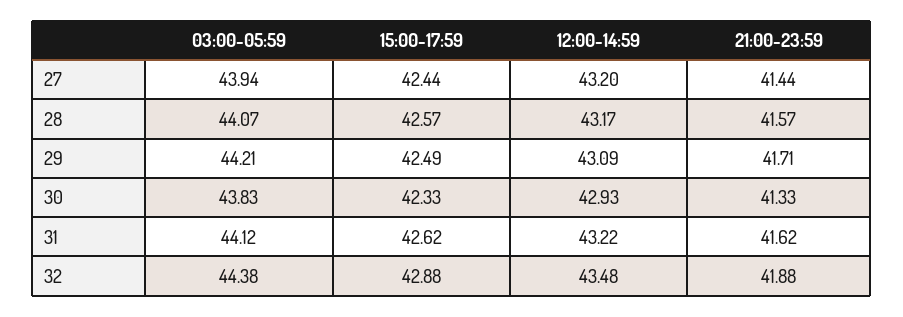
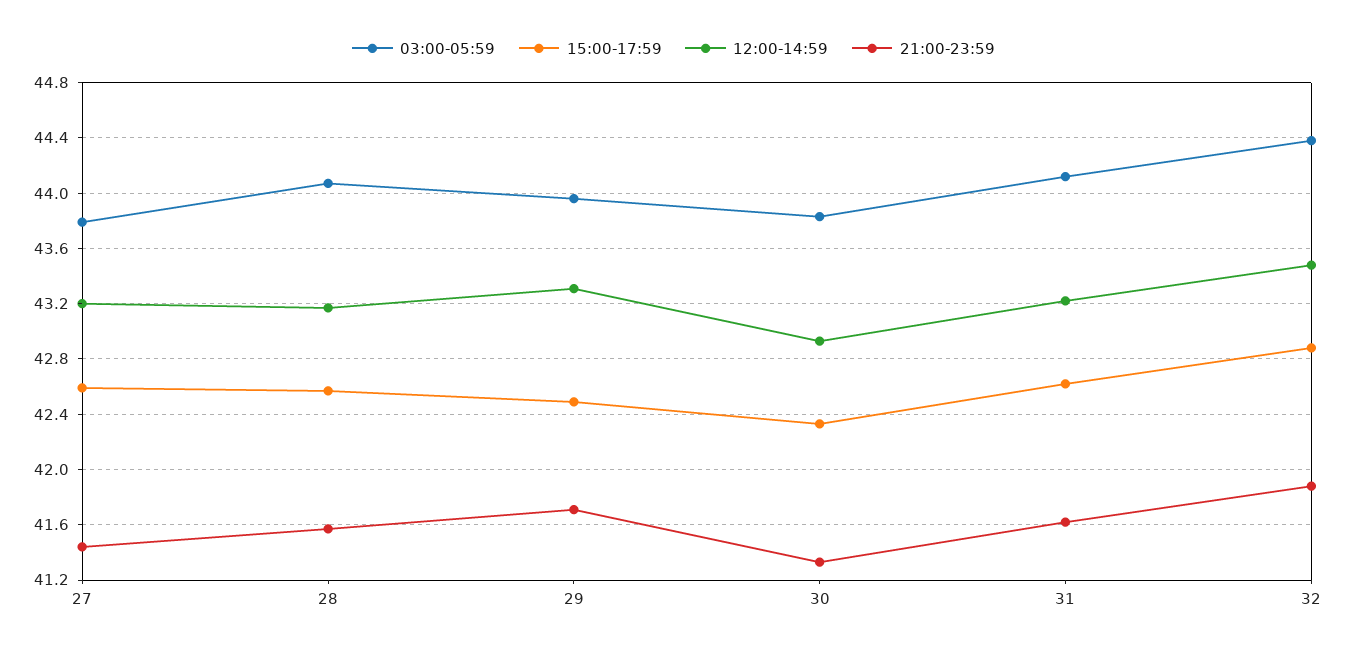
  {
    "03:00-05:59": {
-     "27": 43.94,
+     "27": 43.8,
      "28": 44.07,
-     "29": 44.21,
+     "29": 43.95,
      "30": 43.83,
      "31": 44.12,
      "32": 44.38
    },
    "15:00-17:59": {
-     "27": 42.44,
+     "27": 42.6,
      "28": 42.57,
      "29": 42.49,
      "30": 42.33,
      "31": 42.62,
      "32": 42.88
    },
    "12:00-14:59": {
      "27": 43.2,
      "28": 43.17,
-     "29": 43.09,
+     "29": 43.3,
      "30": 42.93,
      "31": 43.22,
      "32": 43.48
    },
    "21:00-23:59": {
      "27": 41.44,
      "28": 41.57,
      "29": 41.71,
      "30": 41.33,
      "31": 41.62,
      "32": 41.88
    }
  }

